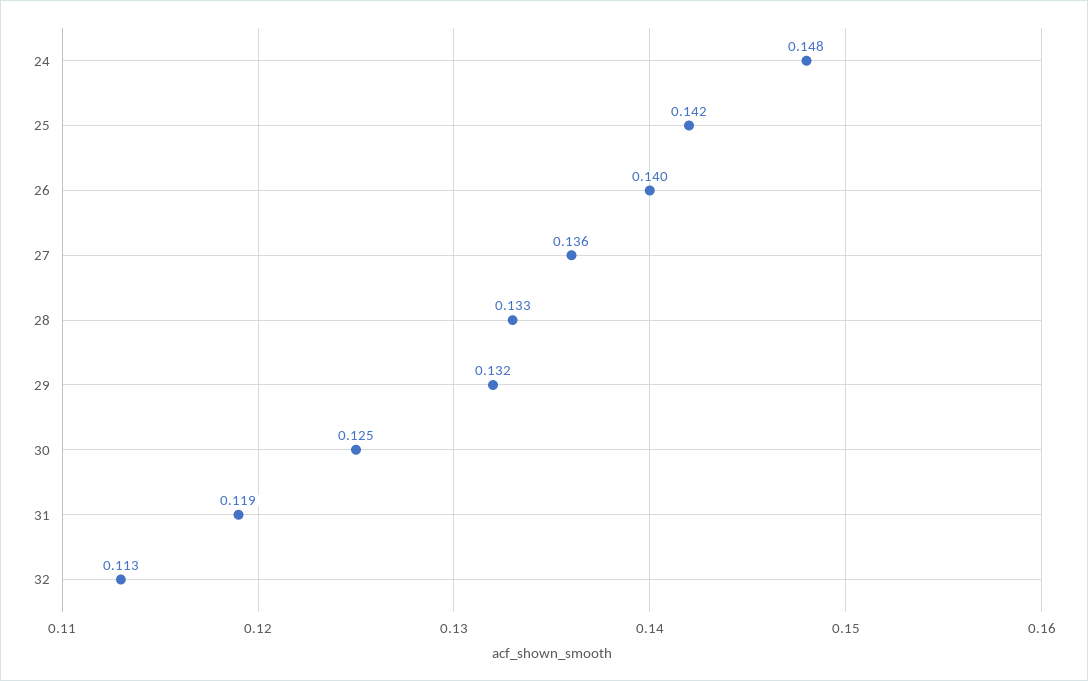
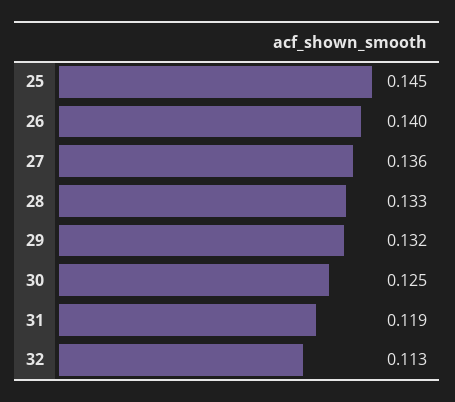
  {
-   "24": 0.148,
-   "25": 0.142,
+   "25": 0.145,
    "26": 0.14,
    "27": 0.136,
    "28": 0.133,
    "29": 0.132,
    "30": 0.125,
    "31": 0.119,
    "32": 0.113
  }

